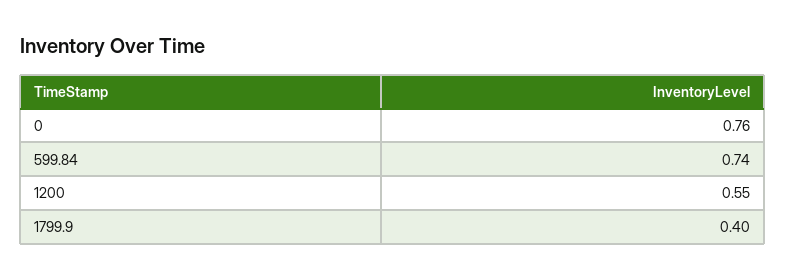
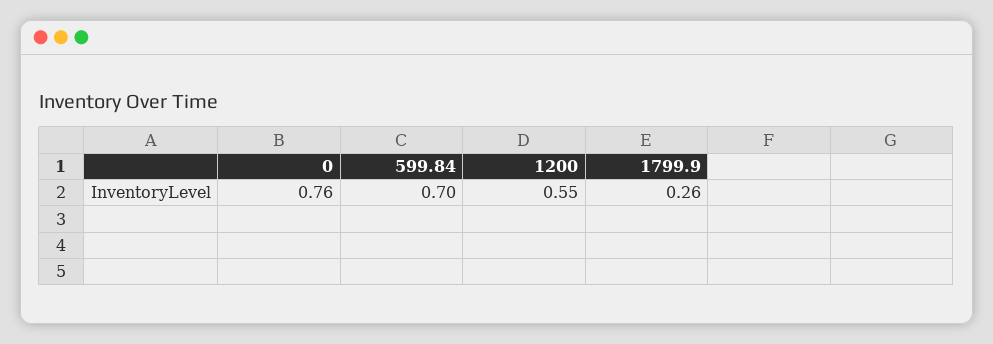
  {
    "0": 0.76,
-   "599.84": 0.74,
+   "599.84": 0.7,
    "1200": 0.55,
-   "1799.9": 0.4
+   "1799.9": 0.26
  }

